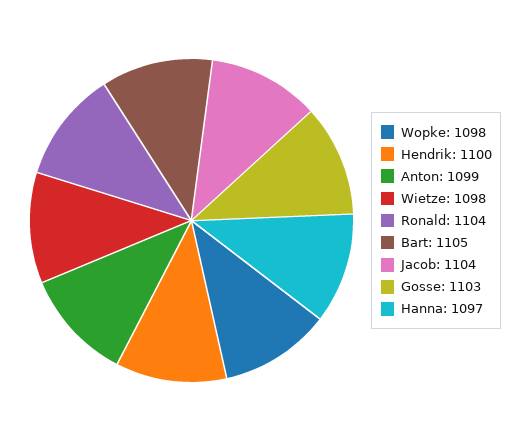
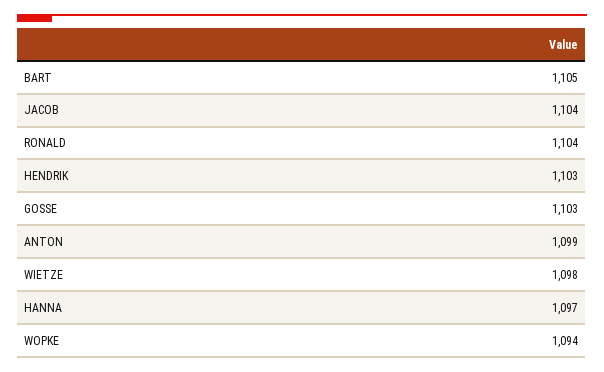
  {
-   "Wopke": 1098,
+   "Wopke": 1094,
-   "Hendrik": 1100,
+   "Hendrik": 1103,
    "Anton": 1099,
    "Wietze": 1098,
    "Ronald": 1104,
    "Bart": 1105,
    "Jacob": 1104,
    "Gosse": 1103,
    "Hanna": 1097
  }

